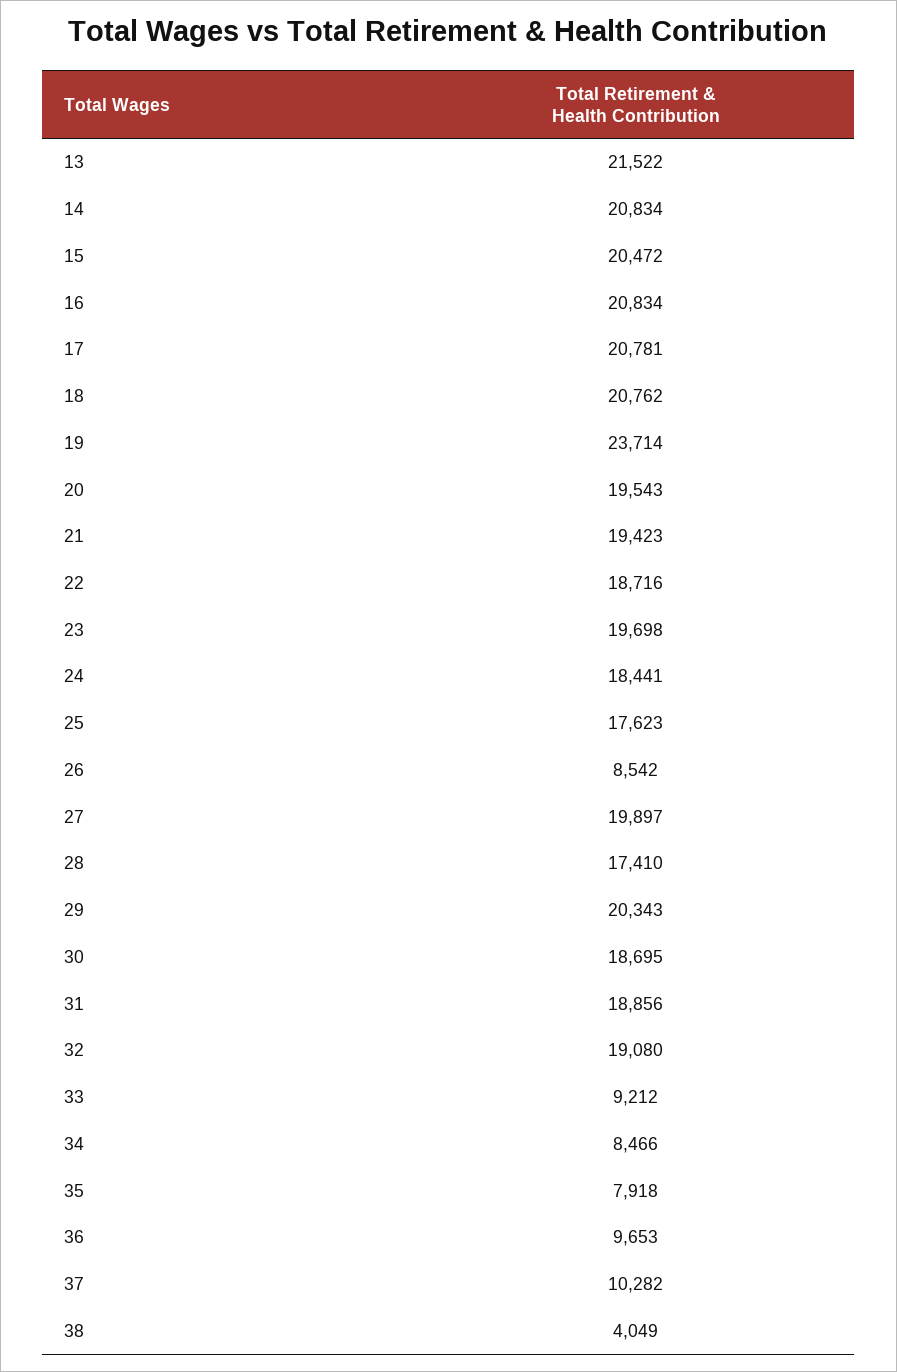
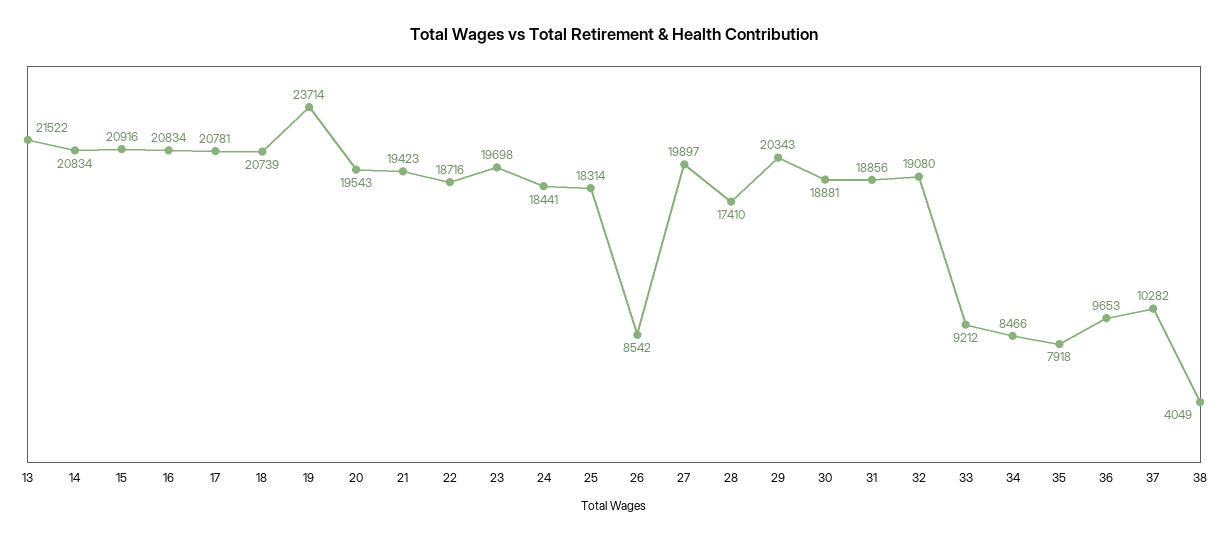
  {
    "13": 21522,
    "14": 20834,
-   "15": 20472,
+   "15": 20916,
    "16": 20834,
    "17": 20781,
-   "18": 20762,
+   "18": 20739,
    "19": 23714,
    "20": 19543,
    "21": 19423,
    "22": 18716,
    "23": 19698,
    "24": 18441,
-   "25": 17623,
+   "25": 18314,
    "26": 8542,
    "27": 19897,
    "28": 17410,
    "29": 20343,
-   "30": 18695,
+   "30": 18881,
    "31": 18856,
    "32": 19080,
    "33": 9212,
    "34": 8466,
    "35": 7918,
    "36": 9653,
    "37": 10282,
    "38": 4049
  }

